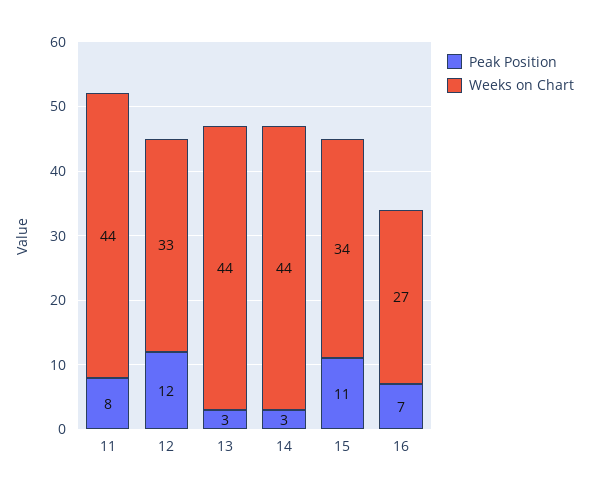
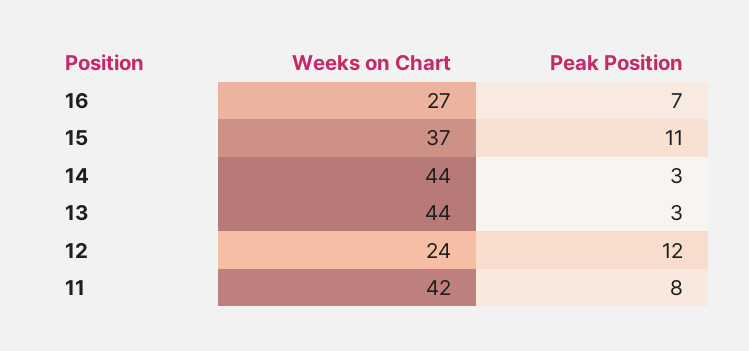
  {
    "Peak Position": {
      "11": 8,
      "12": 12,
      "13": 3,
      "14": 3,
      "15": 11,
      "16": 7
    },
    "Weeks on Chart": {
-     "11": 44,
+     "11": 42,
-     "12": 33,
+     "12": 24,
      "13": 44,
      "14": 44,
-     "15": 34,
+     "15": 37,
      "16": 27
    }
  }

